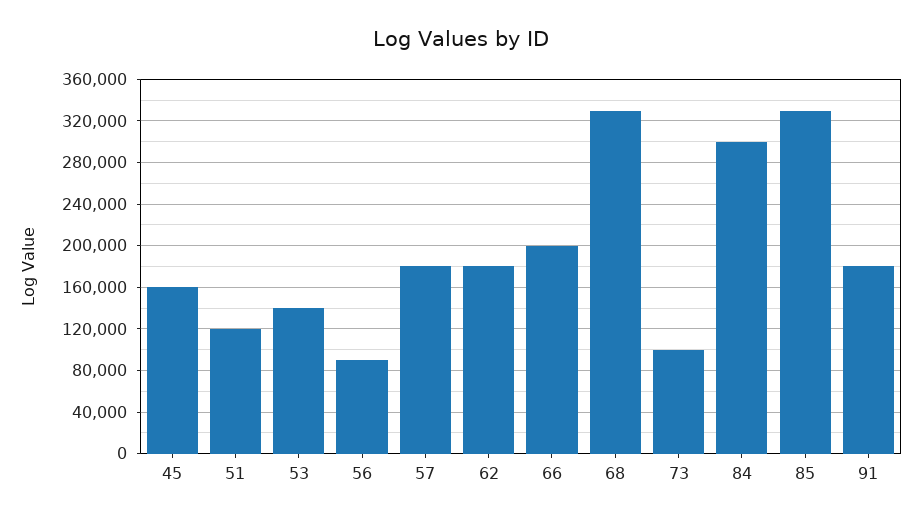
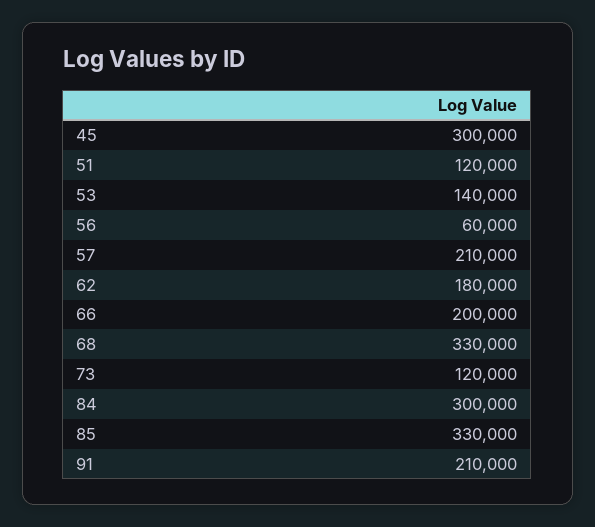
  {
-   "45": 160000,
+   "45": 300000,
    "51": 120000,
    "53": 140000,
-   "56": 90000,
+   "56": 60000,
-   "57": 180000,
+   "57": 210000,
    "62": 180000,
    "66": 200000,
    "68": 330000,
-   "73": 100000,
+   "73": 120000,
    "84": 300000,
    "85": 330000,
-   "91": 180000
+   "91": 210000
  }

